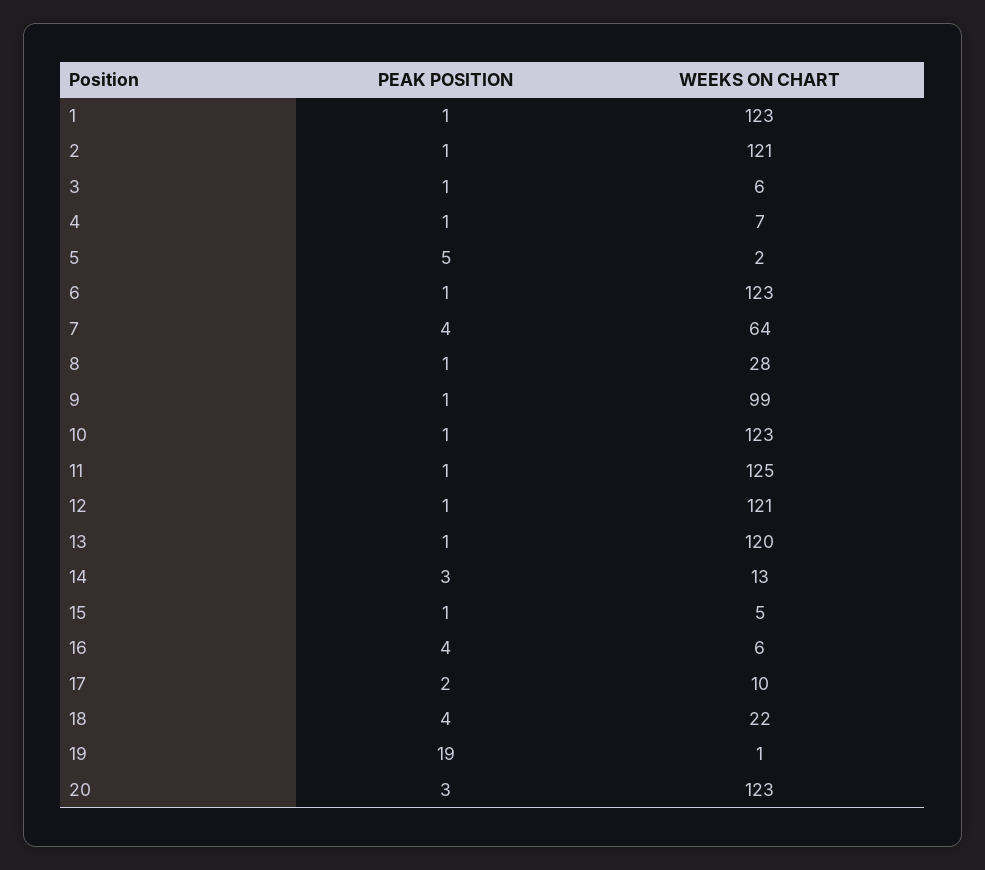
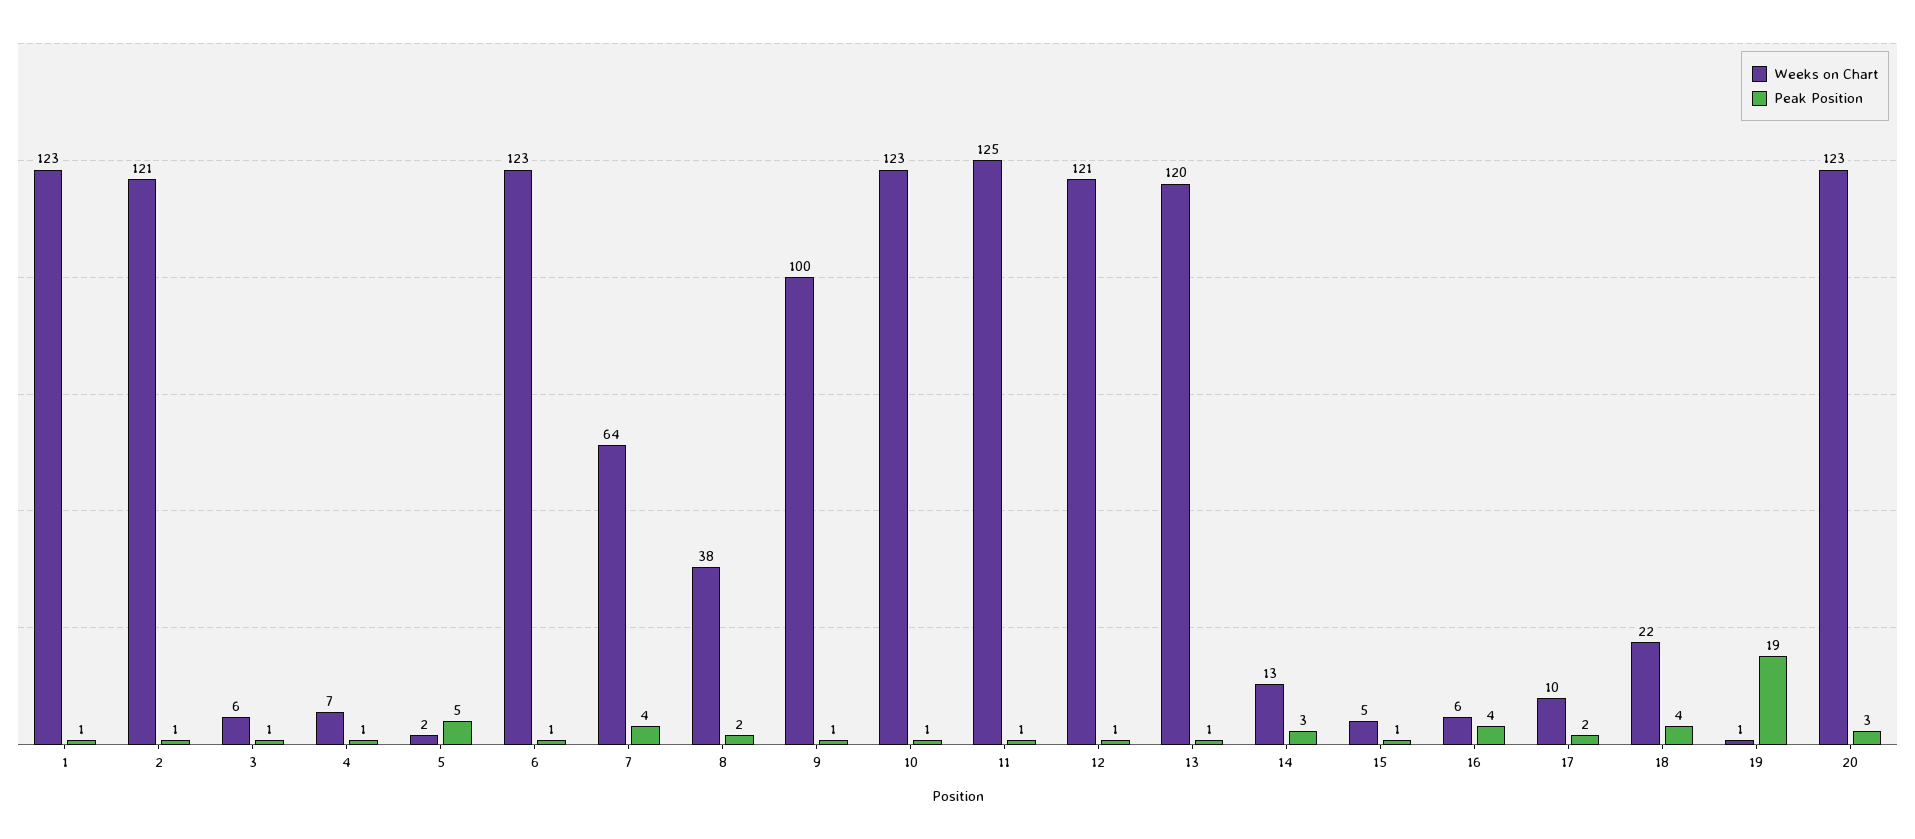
  {
    "PEAK POSITION": {
      "1": 1,
      "2": 1,
      "3": 1,
      "4": 1,
      "5": 5,
      "6": 1,
      "7": 4,
-     "8": 1,
+     "8": 2,
      "9": 1,
      "10": 1,
      "11": 1,
      "12": 1,
      "13": 1,
      "14": 3,
      "15": 1,
      "16": 4,
      "17": 2,
      "18": 4,
      "19": 19,
      "20": 3
    },
    "WEEKS ON CHART": {
      "1": 123,
      "2": 121,
      "3": 6,
      "4": 7,
      "5": 2,
      "6": 123,
      "7": 64,
-     "8": 28,
+     "8": 38,
-     "9": 99,
+     "9": 100,
      "10": 123,
      "11": 125,
      "12": 121,
      "13": 120,
      "14": 13,
      "15": 5,
      "16": 6,
      "17": 10,
      "18": 22,
      "19": 1,
      "20": 123
    }
  }

